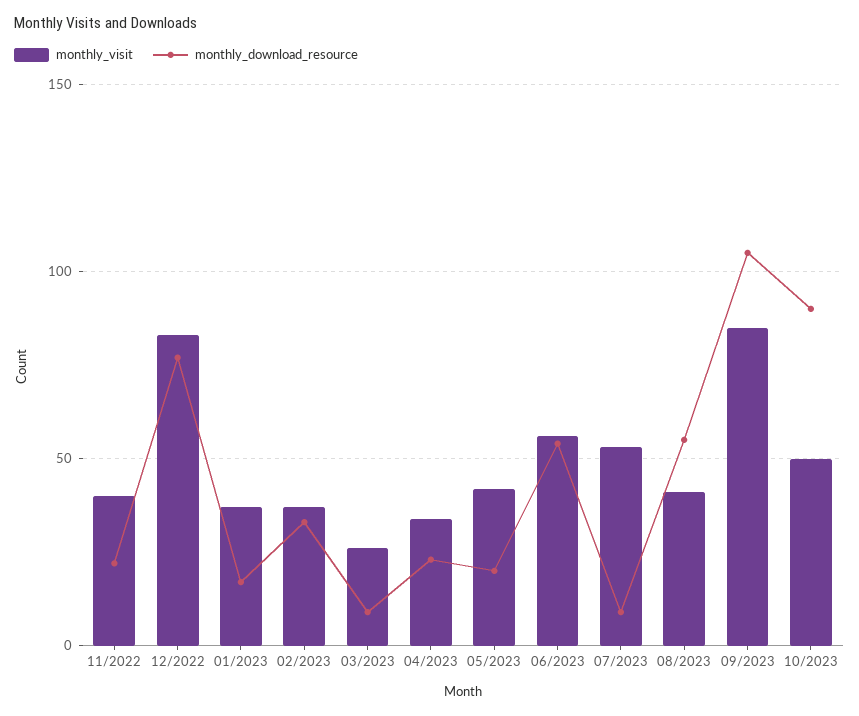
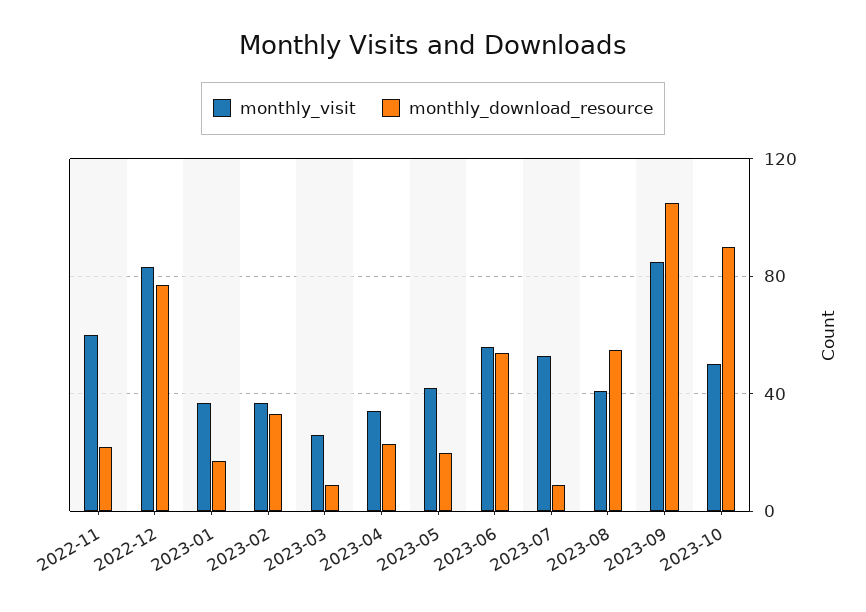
  {
    "monthly_visit": {
-     "11/2022": 40,
+     "11/2022": 60,
      "12/2022": 85,
      "01/2023": 35,
      "02/2023": 35,
      "03/2023": 25,
      "04/2023": 35,
      "05/2023": 40,
      "06/2023": 55,
      "07/2023": 55,
      "08/2023": 40,
      "09/2023": 85,
      "10/2023": 50
    },
    "monthly_download_resource": {
      "11/2022": 20,
      "12/2022": 75,
      "01/2023": 15,
      "02/2023": 35,
      "03/2023": 10,
      "04/2023": 25,
      "05/2023": 20,
      "06/2023": 55,
      "07/2023": 10,
      "08/2023": 55,
      "09/2023": 105,
      "10/2023": 90
    }
  }

